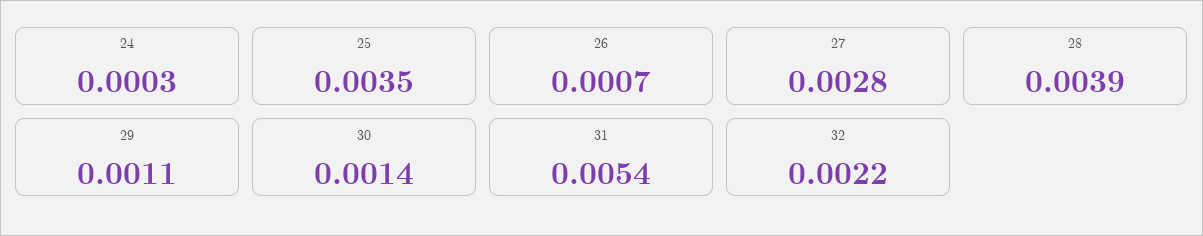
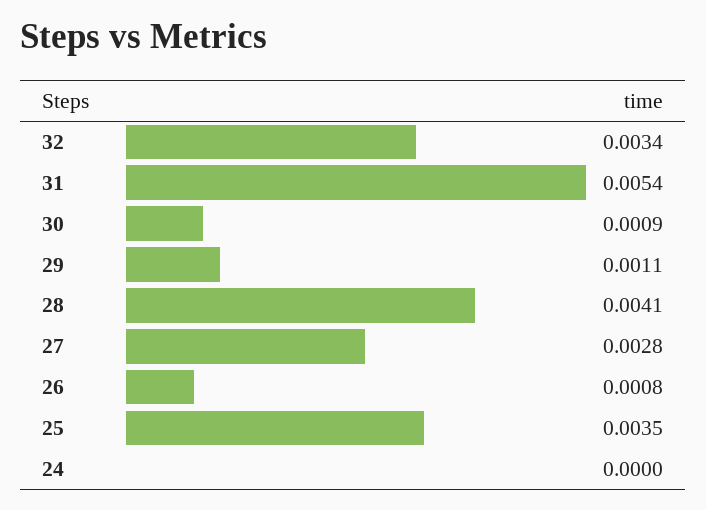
  {
-   "24": 0.0003,
+   "24": 0,
    "25": 0.0035,
-   "26": 0.0007,
+   "26": 0.0008,
    "27": 0.0028,
-   "28": 0.0039,
+   "28": 0.0041,
    "29": 0.0011,
-   "30": 0.0014,
+   "30": 0.0009,
    "31": 0.0054,
-   "32": 0.0022
+   "32": 0.0034
  }

